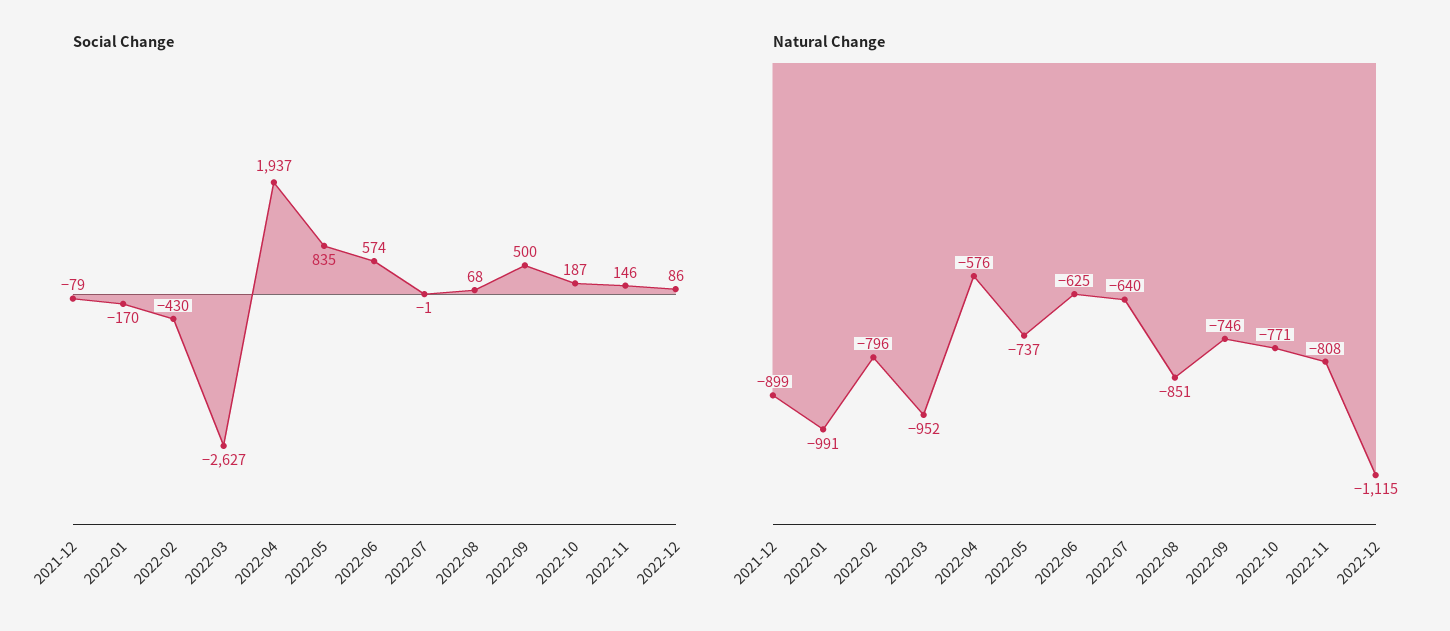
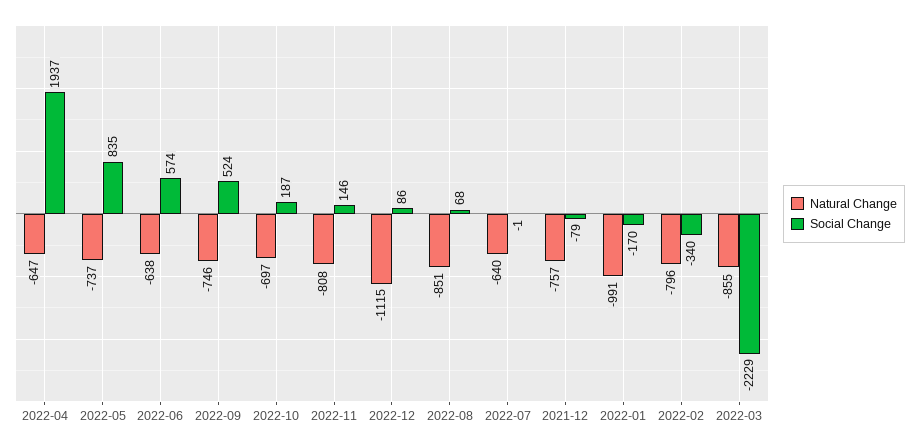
  {
    "Social Change": {
      "2021-12": -79,
      "2022-01": -170,
-     "2022-02": -430,
+     "2022-02": -340,
-     "2022-03": -2627,
+     "2022-03": -2229,
      "2022-04": 1937,
      "2022-05": 835,
      "2022-06": 574,
      "2022-07": -1,
      "2022-08": 68,
-     "2022-09": 500,
+     "2022-09": 524,
      "2022-10": 187,
      "2022-11": 146,
      "2022-12": 86
    },
    "Natural Change": {
-     "2021-12": -899,
+     "2021-12": -757,
      "2022-01": -991,
      "2022-02": -796,
-     "2022-03": -952,
+     "2022-03": -855,
-     "2022-04": -576,
+     "2022-04": -647,
      "2022-05": -737,
-     "2022-06": -625,
+     "2022-06": -638,
      "2022-07": -640,
      "2022-08": -851,
      "2022-09": -746,
-     "2022-10": -771,
+     "2022-10": -697,
      "2022-11": -808,
      "2022-12": -1115
    }
  }

